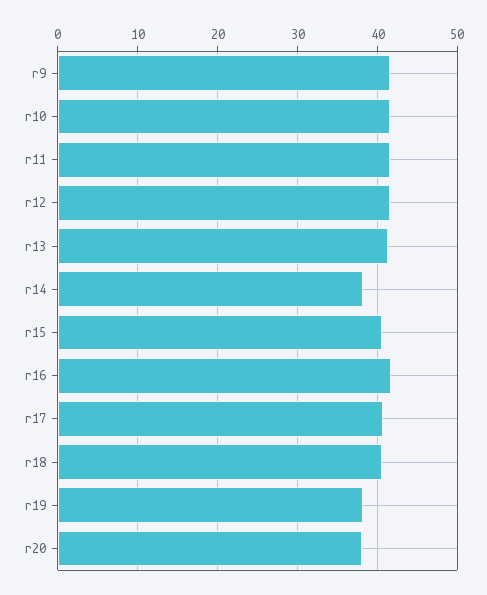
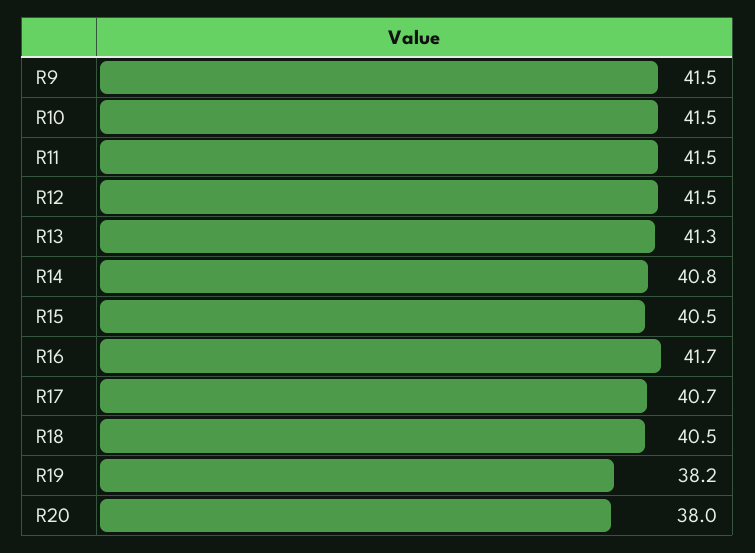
  {
    "r9": 41.5,
    "r10": 41.5,
    "r11": 41.5,
    "r12": 41.5,
    "r13": 41.3,
-   "r14": 38,
+   "r14": 40.8,
    "r15": 40.5,
    "r16": 41.7,
    "r17": 40.7,
    "r18": 40.5,
    "r19": 38.2,
    "r20": 38
  }

